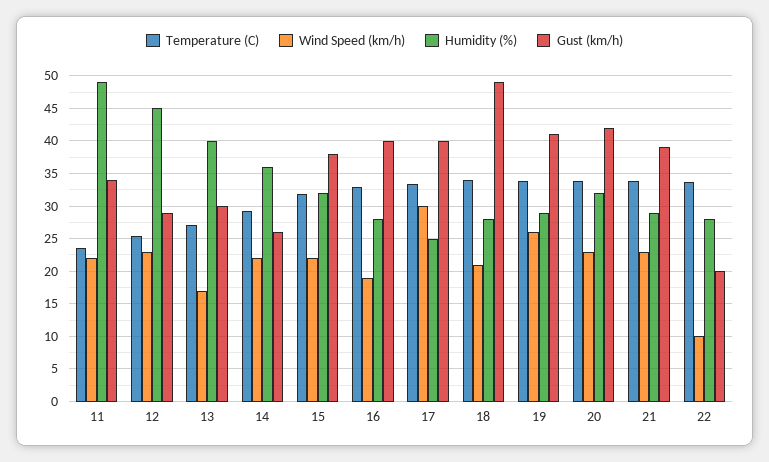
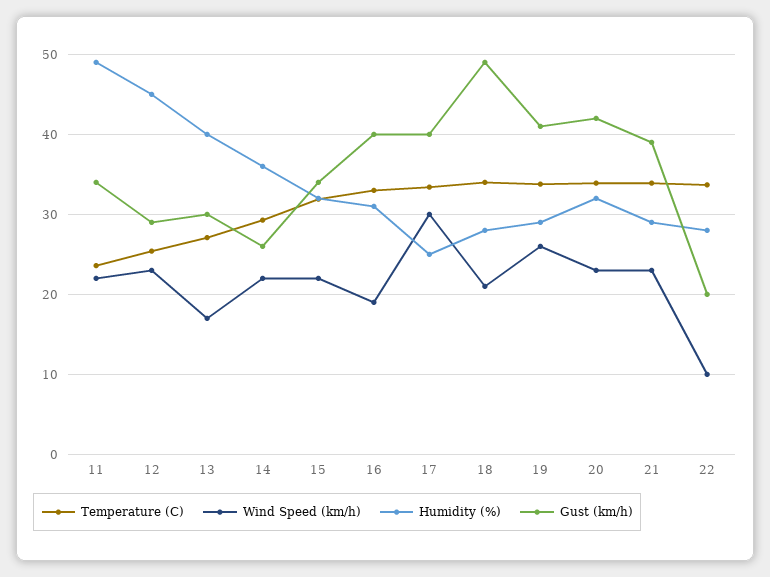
  {
    "Temperature (C)": {
      "11": 24,
      "12": 25,
      "13": 27,
      "14": 29,
      "15": 32,
      "16": 33,
      "17": 33,
      "18": 34,
      "19": 34,
      "20": 34,
      "21": 34,
      "22": 34
    },
    "Wind Speed (km/h)": {
      "11": 22,
      "12": 23,
      "13": 17,
      "14": 22,
      "15": 22,
      "16": 19,
      "17": 30,
      "18": 21,
      "19": 26,
      "20": 23,
      "21": 23,
      "22": 10
    },
    "Humidity (%)": {
      "11": 49,
      "12": 45,
      "13": 40,
      "14": 36,
      "15": 32,
-     "16": 28,
+     "16": 31,
      "17": 25,
      "18": 28,
      "19": 29,
      "20": 32,
      "21": 29,
      "22": 28
    },
    "Gust (km/h)": {
      "11": 34,
      "12": 29,
      "13": 30,
      "14": 26,
-     "15": 38,
+     "15": 34,
      "16": 40,
      "17": 40,
      "18": 49,
      "19": 41,
      "20": 42,
      "21": 39,
      "22": 20
    }
  }

